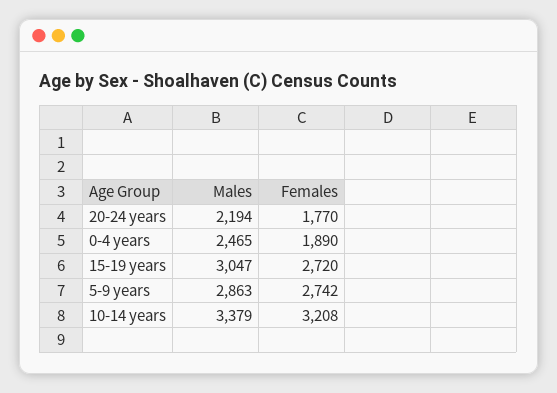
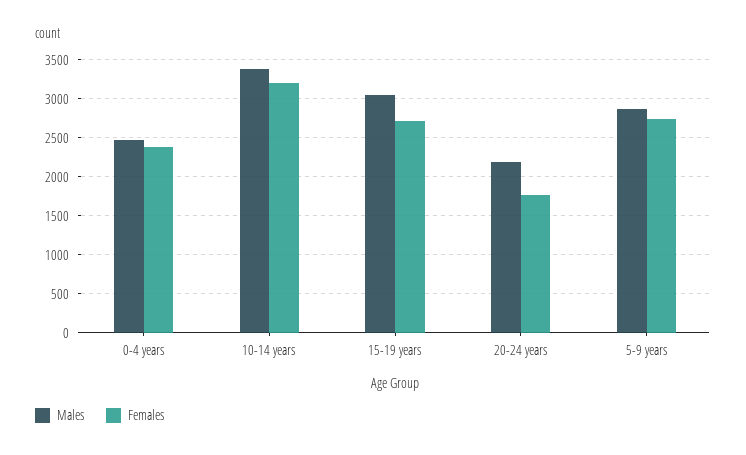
  {
    "Males": {
      "20-24 years": 2194,
      "0-4 years": 2465,
      "15-19 years": 3047,
      "5-9 years": 2863,
      "10-14 years": 3379
    },
    "Females": {
      "20-24 years": 1770,
-     "0-4 years": 1890,
+     "0-4 years": 2400,
      "15-19 years": 2720,
      "5-9 years": 2742,
      "10-14 years": 3208
    }
  }

